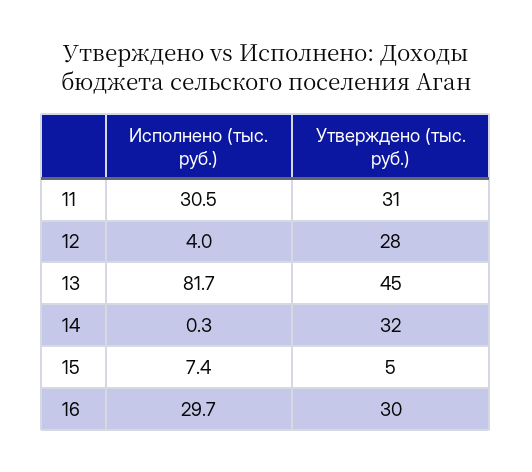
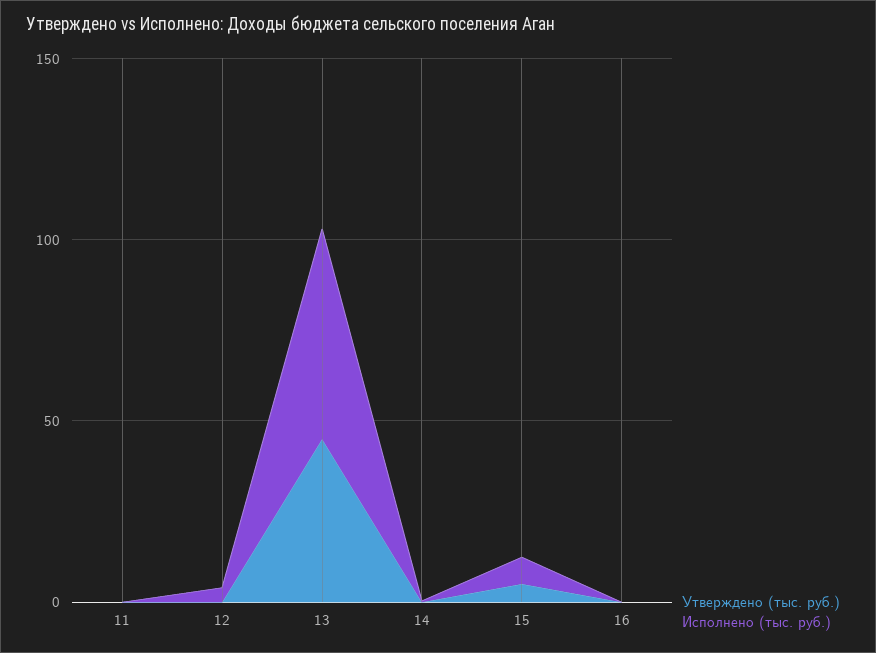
  {
    "Исполнено (тыс. руб.)": {
-     "11": 30.5,
+     "11": 0,
      "12": 4,
-     "13": 81.7,
+     "13": 60,
      "14": 0.3,
      "15": 7.4,
-     "16": 29.7
+     "16": 0
    },
    "Утверждено (тыс. руб.)": {
-     "11": 31,
+     "11": 0,
-     "12": 28,
+     "12": 0,
      "13": 45,
-     "14": 32,
+     "14": 0,
      "15": 5,
-     "16": 30
+     "16": 0
    }
  }

